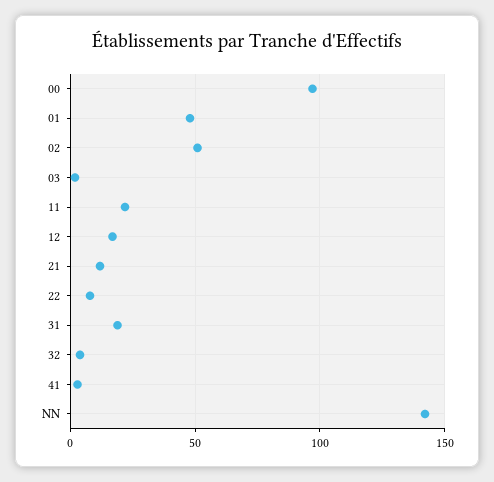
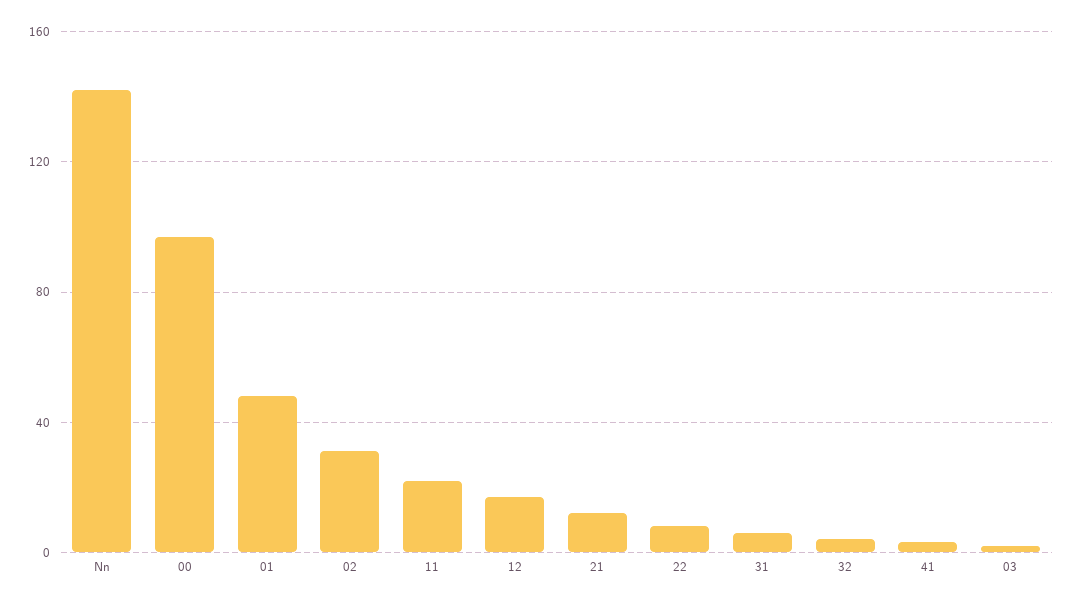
  {
    "00": 95,
    "01": 50,
-   "02": 50,
+   "02": 30,
    "03": 0,
    "11": 20,
    "12": 15,
    "21": 10,
    "22": 10,
-   "31": 20,
+   "31": 5,
    "32": 5,
    "41": 5,
    "NN": 140
  }

